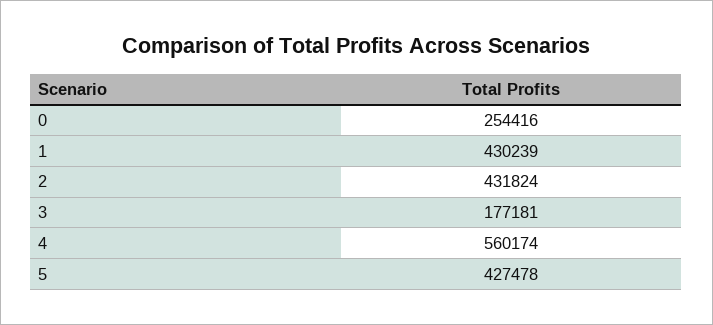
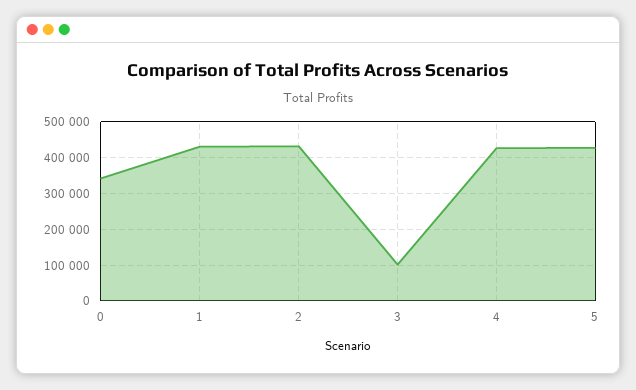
  {
-   "0": 254416,
+   "0": 340000,
    "1": 430239,
    "2": 431824,
-   "3": 177181,
+   "3": 100000,
-   "4": 560174,
+   "4": 420000,
    "5": 427478
  }

